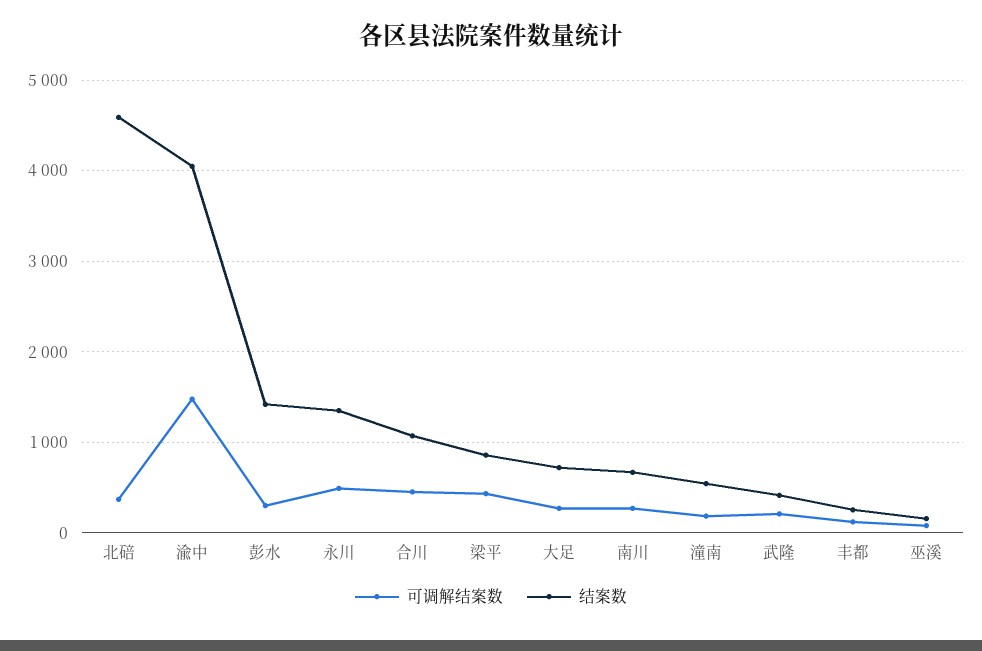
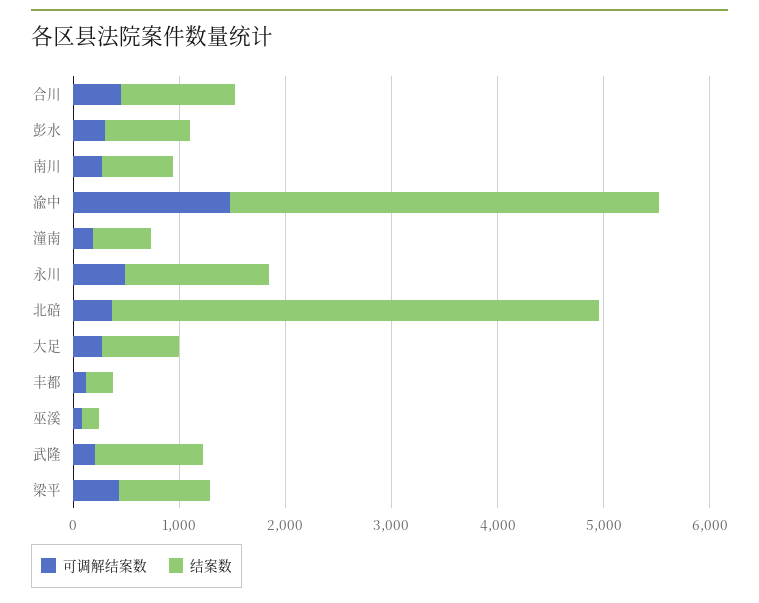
  {
    "可调解结案数": {
      "北碚": 400,
      "渝中": 1500,
      "彭水": 300,
      "永川": 500,
      "合川": 500,
      "梁平": 400,
      "大足": 300,
      "南川": 300,
      "潼南": 200,
      "武隆": 200,
      "丰都": 100,
      "巫溪": 100
    },
    "结案数": {
      "北碚": 4600,
      "渝中": 4000,
-     "彭水": 1400,
+     "彭水": 800,
      "永川": 1400,
      "合川": 1100,
      "梁平": 900,
      "大足": 700,
      "南川": 700,
      "潼南": 500,
-     "武隆": 400,
+     "武隆": 1000,
      "丰都": 300,
      "巫溪": 200
    }
  }

